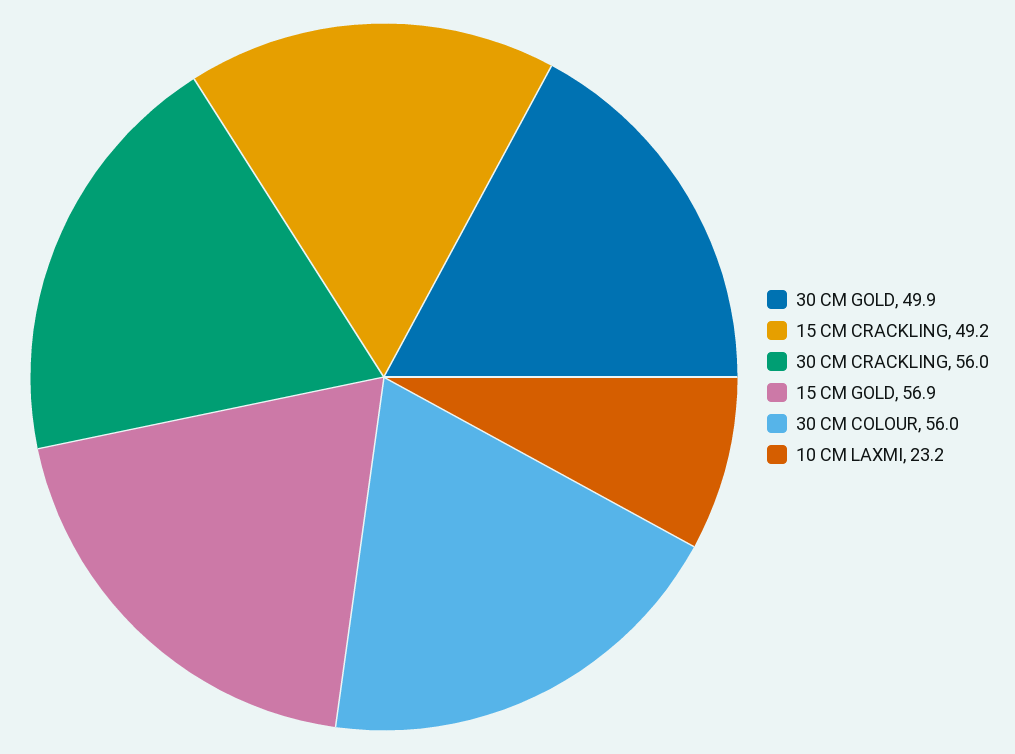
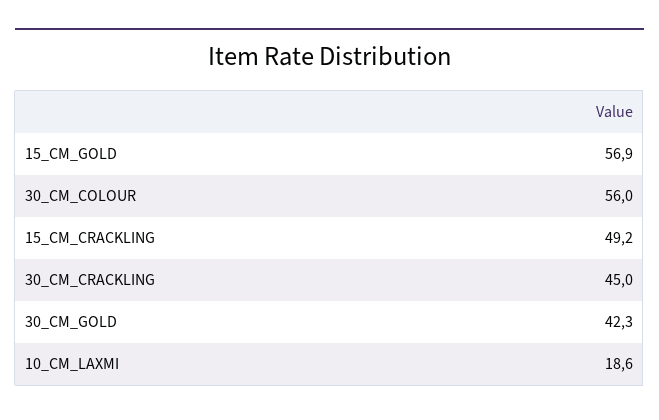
  {
-   "30 CM GOLD": 49.9,
+   "30 CM GOLD": 42.3,
    "15 CM CRACKLING": 49.2,
-   "30 CM CRACKLING": 56,
+   "30 CM CRACKLING": 45,
    "15 CM GOLD": 56.9,
    "30 CM COLOUR": 56,
-   "10 CM LAXMI": 23.2
+   "10 CM LAXMI": 18.6
  }

